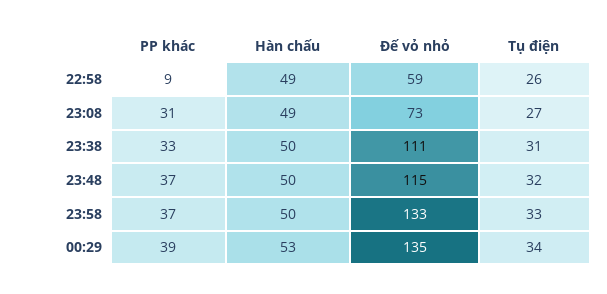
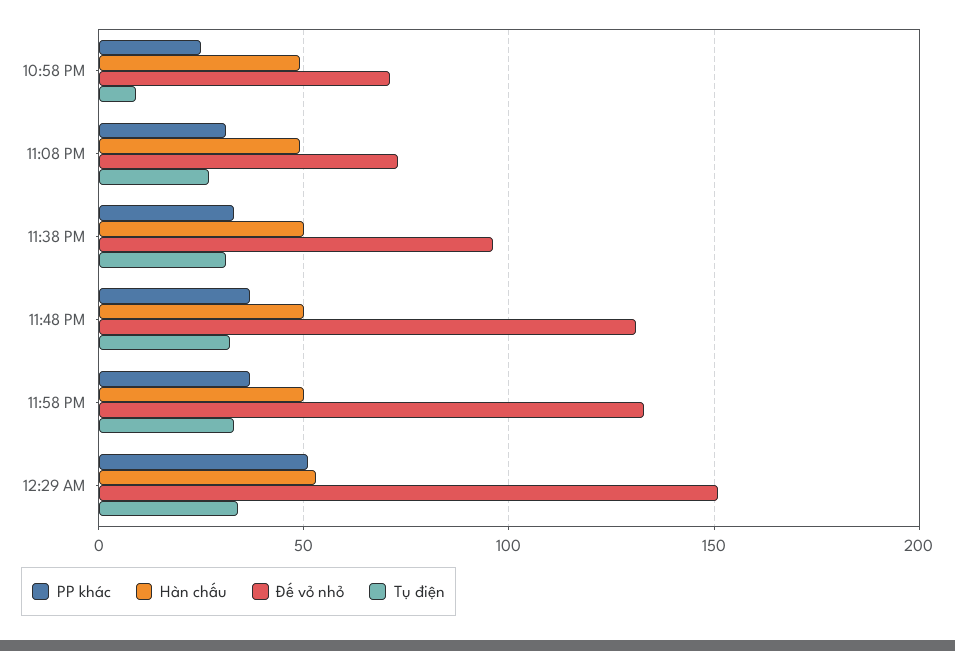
  {
    "PP khác": {
-     "22:58": 9,
+     "22:58": 25,
      "23:08": 31,
      "23:38": 33,
      "23:48": 37,
      "23:58": 37,
-     "00:29": 39
+     "00:29": 50
    },
    "Hàn chấu": {
      "22:58": 49,
      "23:08": 49,
      "23:38": 50,
      "23:48": 50,
      "23:58": 50,
      "00:29": 53
    },
    "Đế vỏ nhỏ": {
-     "22:58": 59,
+     "22:58": 70,
      "23:08": 73,
-     "23:38": 111,
+     "23:38": 95,
-     "23:48": 115,
+     "23:48": 130,
      "23:58": 133,
-     "00:29": 135
+     "00:29": 150
    },
    "Tụ điện": {
-     "22:58": 26,
+     "22:58": 10,
      "23:08": 27,
      "23:38": 31,
      "23:48": 32,
      "23:58": 33,
      "00:29": 34
    }
  }

